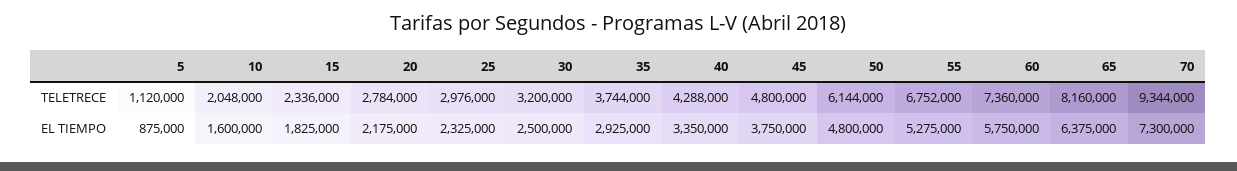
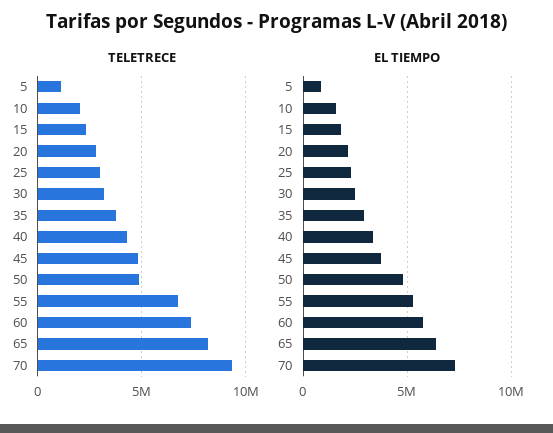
  {
    "TELETRECE": {
      "5": 1120000,
      "10": 2048000,
      "15": 2336000,
      "20": 2784000,
      "25": 2976000,
      "30": 3200000,
      "35": 3744000,
      "40": 4288000,
      "45": 4800000,
-     "50": 6144000,
+     "50": 5000000,
      "55": 6752000,
      "60": 7360000,
      "65": 8160000,
      "70": 9344000
    },
    "EL TIEMPO": {
      "5": 875000,
      "10": 1600000,
      "15": 1825000,
      "20": 2175000,
      "25": 2325000,
      "30": 2500000,
      "35": 2925000,
      "40": 3350000,
      "45": 3750000,
      "50": 4800000,
      "55": 5275000,
      "60": 5750000,
      "65": 6375000,
      "70": 7300000
    }
  }

